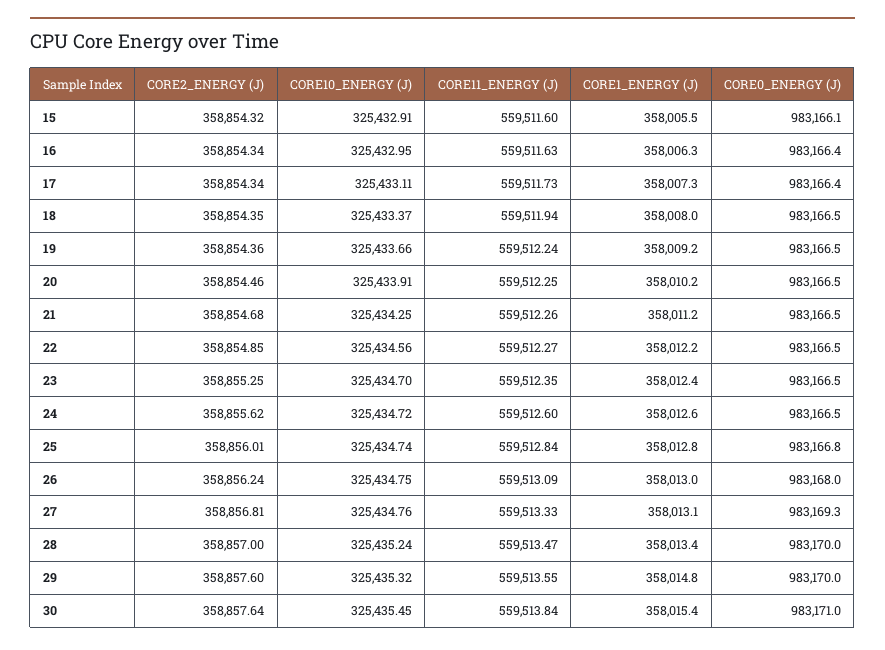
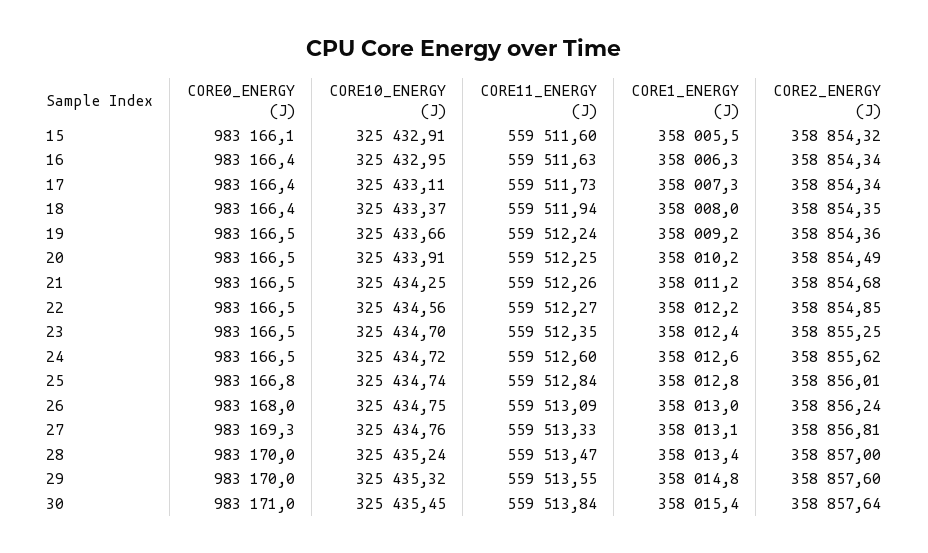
  {
    "CORE2_ENERGY (J)": {
      "15": 358854.32,
      "16": 358854.34,
      "17": 358854.34,
      "18": 358854.35,
      "19": 358854.36,
-     "20": 358854.46,
+     "20": 358854.49,
      "21": 358854.68,
      "22": 358854.85,
      "23": 358855.25,
      "24": 358855.62,
      "25": 358856.01,
      "26": 358856.24,
      "27": 358856.81,
      "28": 358857,
      "29": 358857.6,
      "30": 358857.64
    },
    "CORE10_ENERGY (J)": {
      "15": 325432.91,
      "16": 325432.95,
      "17": 325433.11,
      "18": 325433.37,
      "19": 325433.66,
      "20": 325433.91,
      "21": 325434.25,
      "22": 325434.56,
      "23": 325434.7,
      "24": 325434.72,
      "25": 325434.74,
      "26": 325434.75,
      "27": 325434.76,
      "28": 325435.24,
      "29": 325435.32,
      "30": 325435.45
    },
    "CORE11_ENERGY (J)": {
      "15": 559511.6,
      "16": 559511.63,
      "17": 559511.73,
      "18": 559511.94,
      "19": 559512.24,
      "20": 559512.25,
      "21": 559512.26,
      "22": 559512.27,
      "23": 559512.35,
      "24": 559512.6,
      "25": 559512.84,
      "26": 559513.09,
      "27": 559513.33,
      "28": 559513.47,
      "29": 559513.55,
      "30": 559513.84
    },
    "CORE1_ENERGY (J)": {
      "15": 358005.5,
      "16": 358006.3,
      "17": 358007.3,
      "18": 358008,
      "19": 358009.2,
      "20": 358010.2,
      "21": 358011.2,
      "22": 358012.2,
      "23": 358012.4,
      "24": 358012.6,
      "25": 358012.8,
      "26": 358013,
      "27": 358013.1,
      "28": 358013.4,
      "29": 358014.8,
      "30": 358015.4
    },
    "CORE0_ENERGY (J)": {
      "15": 983166.1,
      "16": 983166.4,
      "17": 983166.4,
-     "18": 983166.5,
+     "18": 983166.4,
      "19": 983166.5,
      "20": 983166.5,
      "21": 983166.5,
      "22": 983166.5,
      "23": 983166.5,
      "24": 983166.5,
      "25": 983166.8,
      "26": 983168,
      "27": 983169.3,
      "28": 983170,
      "29": 983170,
      "30": 983171
    }
  }

